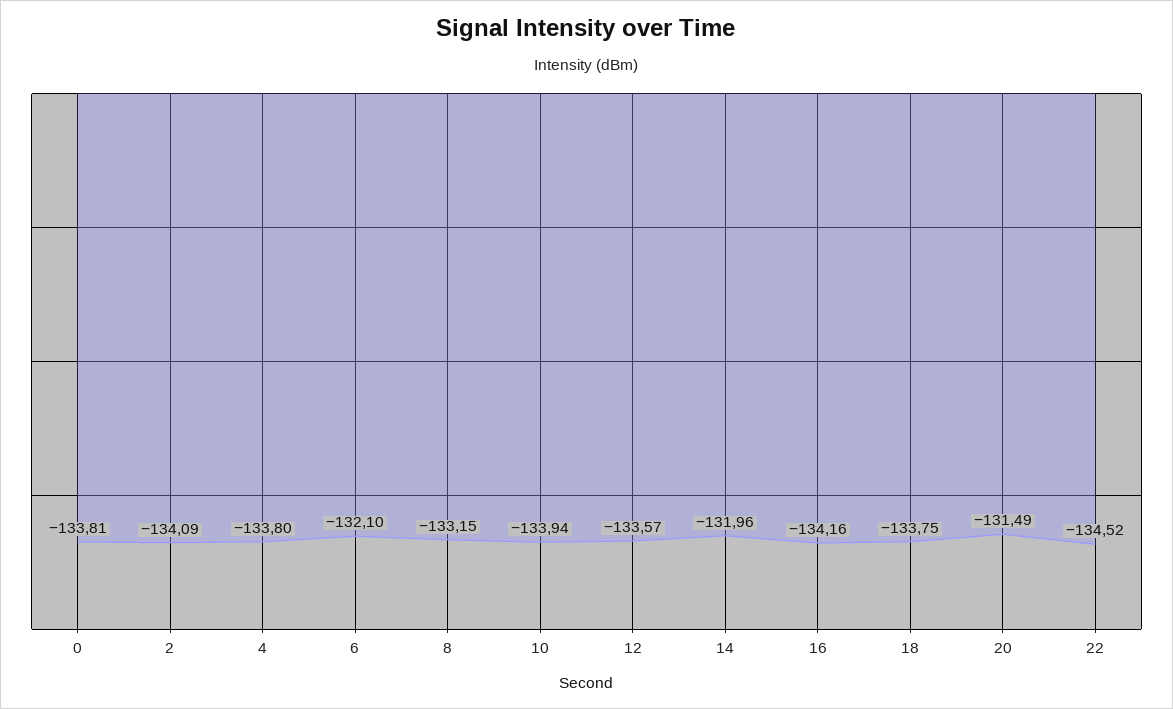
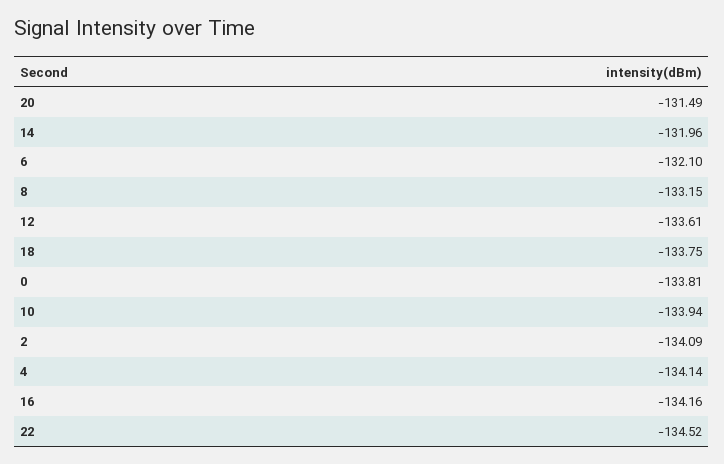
  {
    "0": -133.81,
    "2": -134.09,
-   "4": -133.8,
+   "4": -134.14,
    "6": -132.1,
    "8": -133.15,
    "10": -133.94,
-   "12": -133.57,
+   "12": -133.61,
    "14": -131.96,
    "16": -134.16,
    "18": -133.75,
    "20": -131.49,
    "22": -134.52
  }

